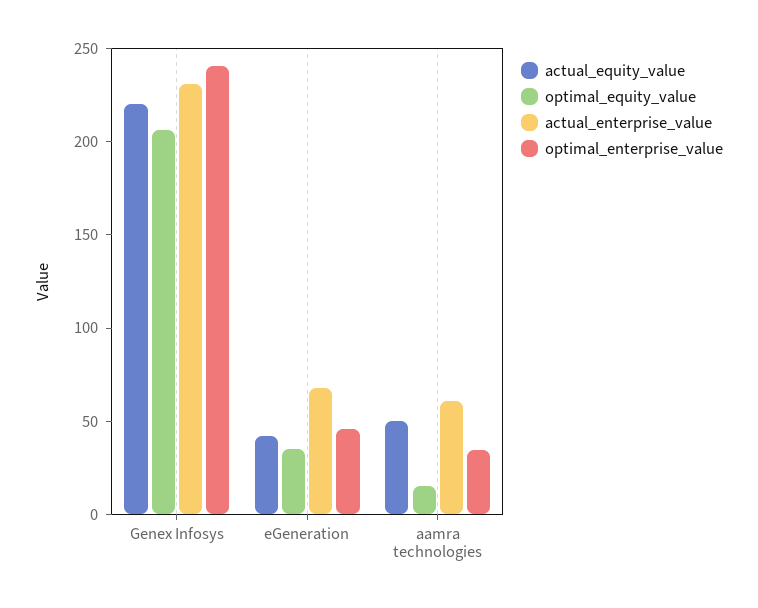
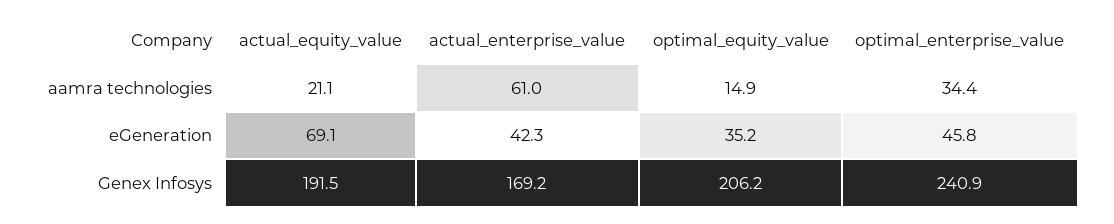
  {
    "actual_equity_value": {
-     "Genex Infosys": 220,
+     "Genex Infosys": 191.5,
-     "eGeneration": 40,
+     "eGeneration": 69.1,
-     "aamra technologies": 50
+     "aamra technologies": 21.1
    },
    "optimal_equity_value": {
      "Genex Infosys": 206.2,
      "eGeneration": 35.2,
      "aamra technologies": 14.9
    },
    "actual_enterprise_value": {
-     "Genex Infosys": 230,
+     "Genex Infosys": 169.2,
-     "eGeneration": 70,
+     "eGeneration": 42.3,
      "aamra technologies": 61
    },
    "optimal_enterprise_value": {
      "Genex Infosys": 240.9,
      "eGeneration": 45.8,
      "aamra technologies": 34.4
    }
  }

